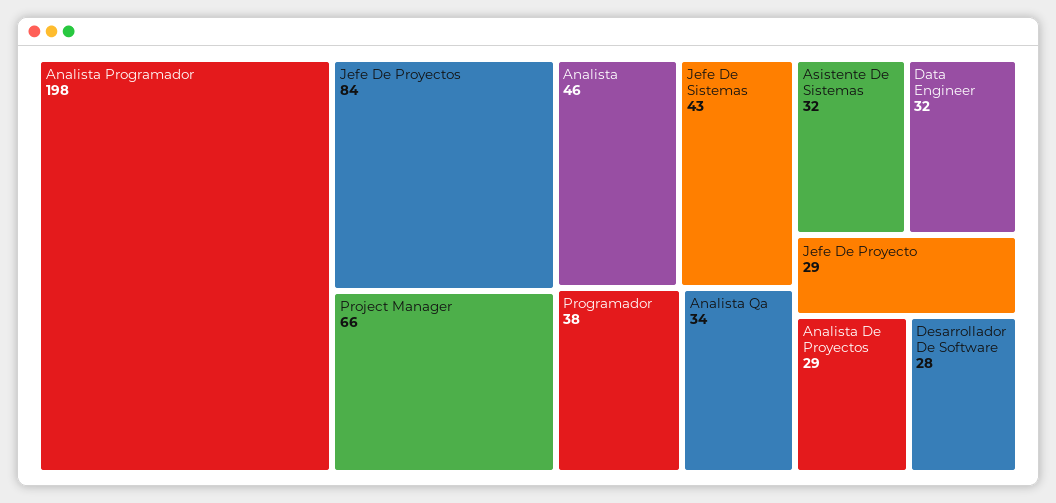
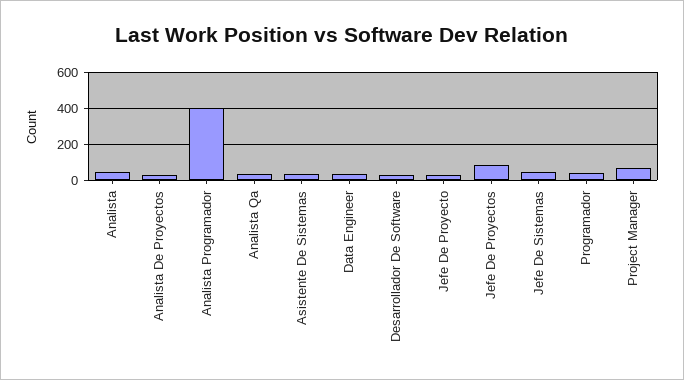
  {
-   "Analista Programador": 198,
+   "Analista Programador": 400,
    "Jefe De Proyectos": 84,
    "Project Manager": 66,
    "Analista": 46,
    "Jefe De Sistemas": 43,
    "Programador": 38,
    "Analista Qa": 34,
    "Asistente De Sistemas": 32,
    "Data Engineer": 32,
    "Jefe De Proyecto": 29,
    "Analista De Proyectos": 29,
    "Desarrollador De Software": 28
  }

